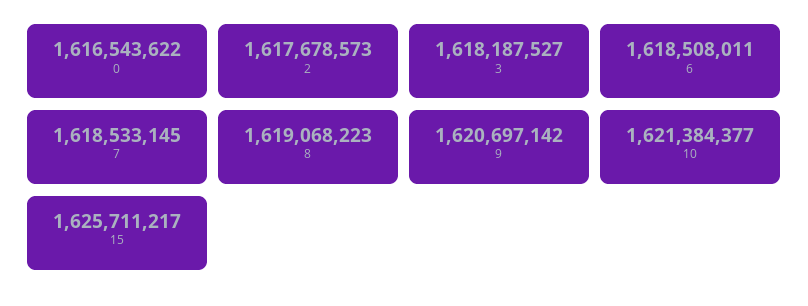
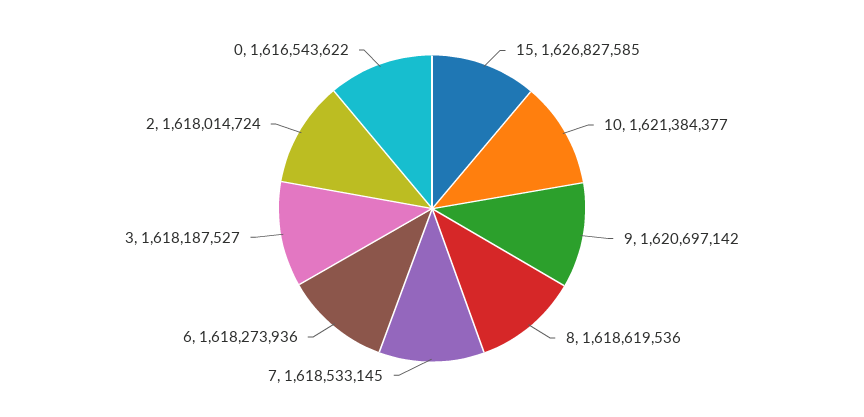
  {
    "0": 1616543622,
-   "2": 1617678573,
+   "2": 1618014724,
    "3": 1618187527,
-   "6": 1618508011,
+   "6": 1618273936,
    "7": 1618533145,
-   "8": 1619068223,
+   "8": 1618619536,
    "9": 1620697142,
    "10": 1621384377,
-   "15": 1625711217
+   "15": 1626827585
  }

